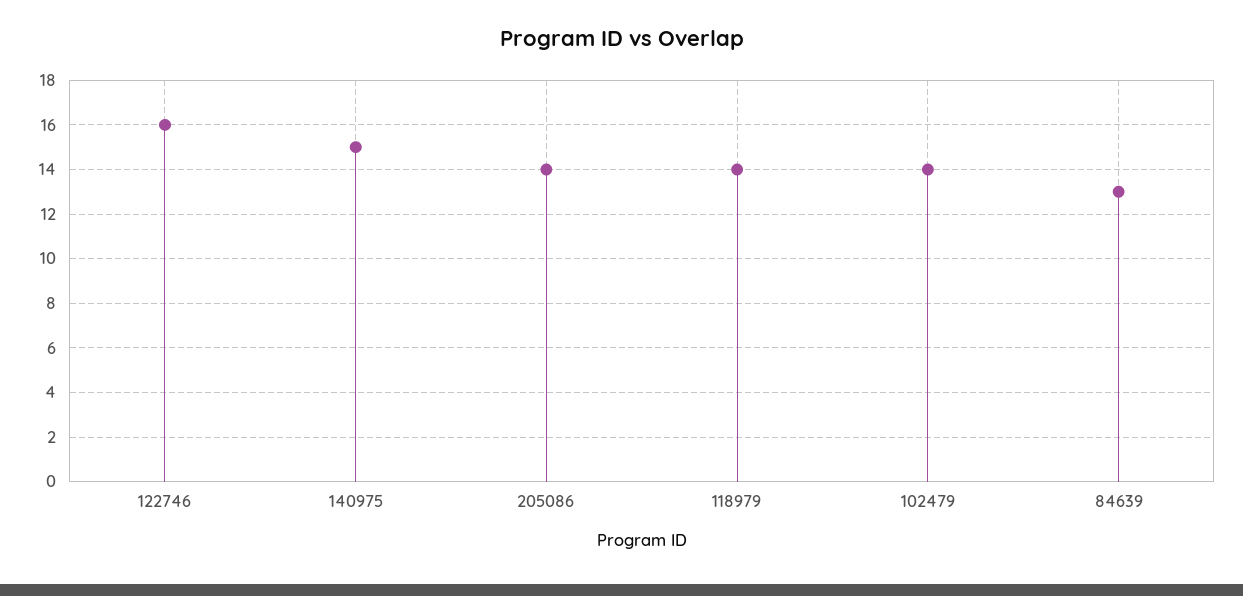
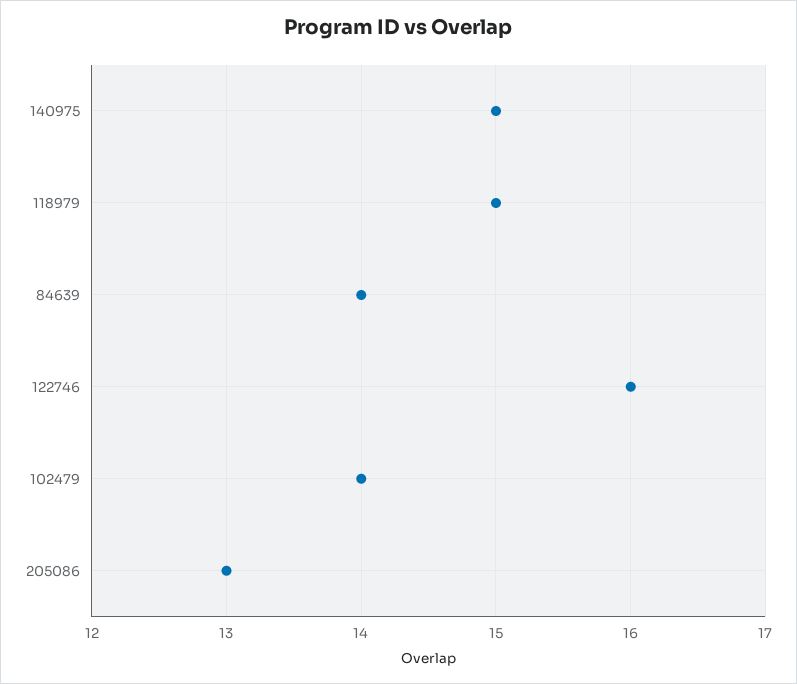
  {
    "122746": 16,
    "140975": 15,
-   "205086": 14,
+   "205086": 13,
-   "118979": 14,
+   "118979": 15,
    "102479": 14,
-   "84639": 13
+   "84639": 14
  }

